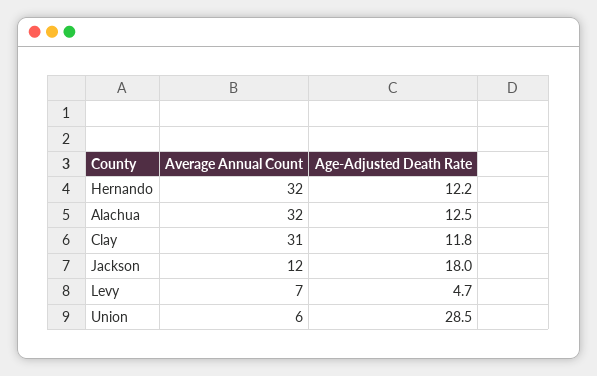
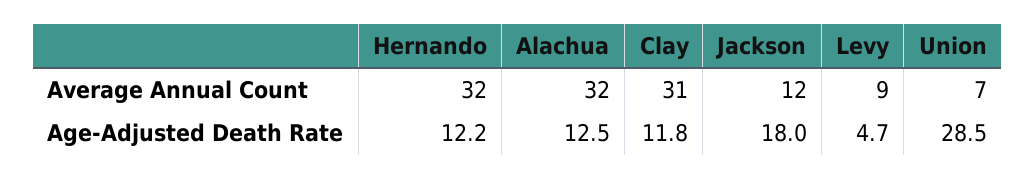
  {
    "Average Annual Count": {
      "Hernando": 32,
      "Alachua": 32,
      "Clay": 31,
      "Jackson": 12,
-     "Levy": 7,
+     "Levy": 9,
-     "Union": 6
+     "Union": 7
    },
    "Age-Adjusted Death Rate": {
      "Hernando": 12.2,
      "Alachua": 12.5,
      "Clay": 11.8,
      "Jackson": 18,
      "Levy": 4.7,
      "Union": 28.5
    }
  }

